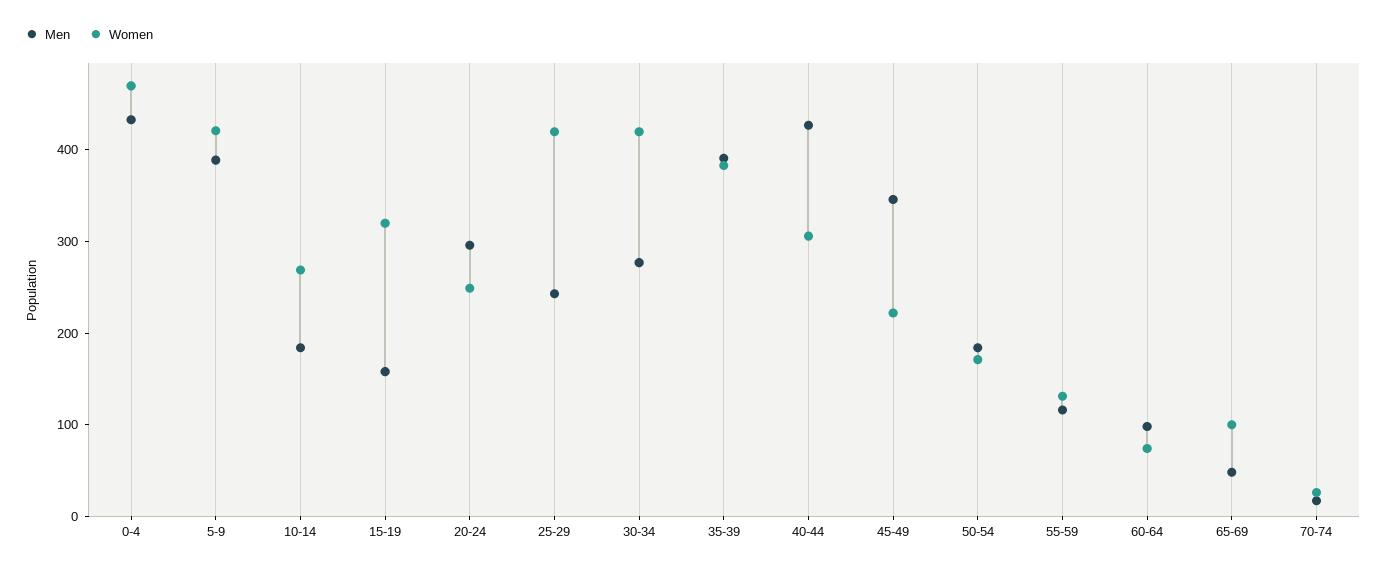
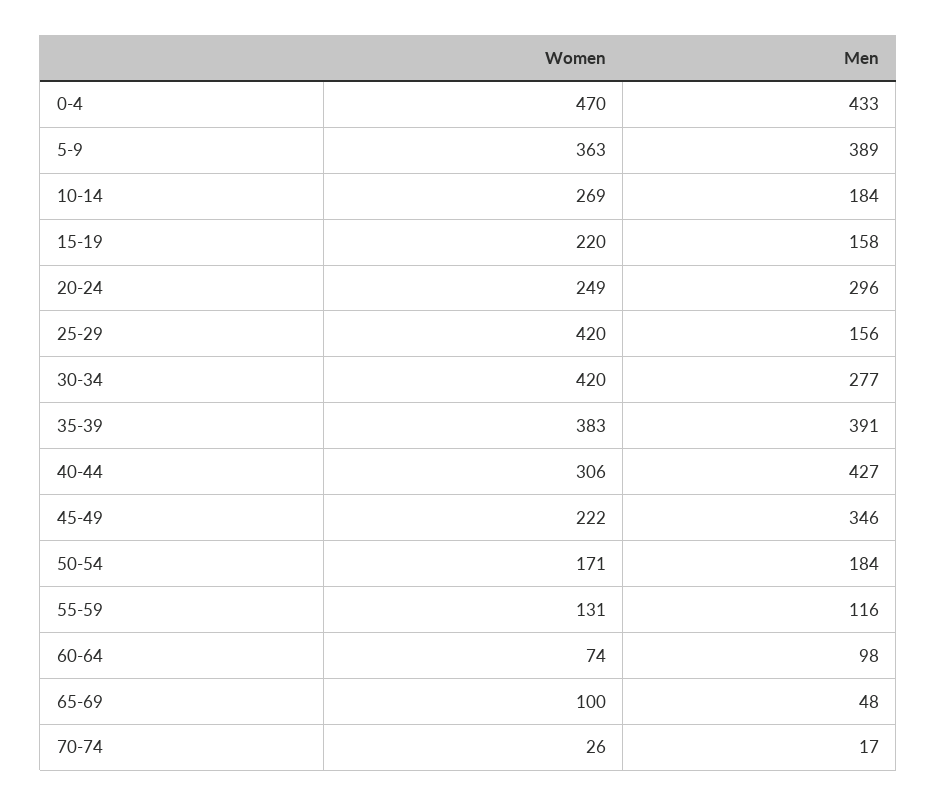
  {
    "Men": {
      "0-4": 433,
      "5-9": 389,
      "10-14": 184,
      "15-19": 158,
      "20-24": 296,
-     "25-29": 240,
+     "25-29": 156,
      "30-34": 277,
      "35-39": 391,
      "40-44": 427,
      "45-49": 346,
      "50-54": 184,
      "55-59": 116,
      "60-64": 98,
      "65-69": 48,
      "70-74": 17
    },
    "Women": {
      "0-4": 470,
-     "5-9": 420,
+     "5-9": 363,
      "10-14": 269,
-     "15-19": 320,
+     "15-19": 220,
      "20-24": 249,
      "25-29": 420,
      "30-34": 420,
      "35-39": 383,
      "40-44": 306,
      "45-49": 222,
      "50-54": 171,
      "55-59": 131,
      "60-64": 74,
      "65-69": 100,
      "70-74": 26
    }
  }

